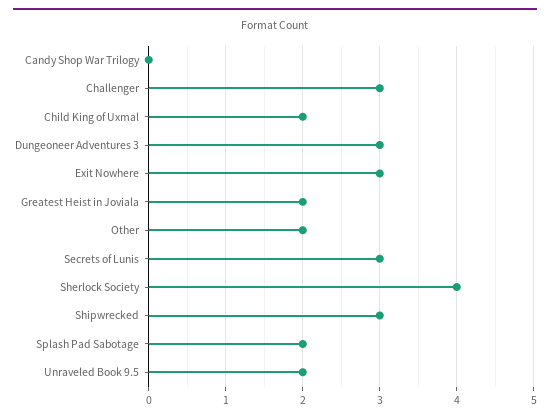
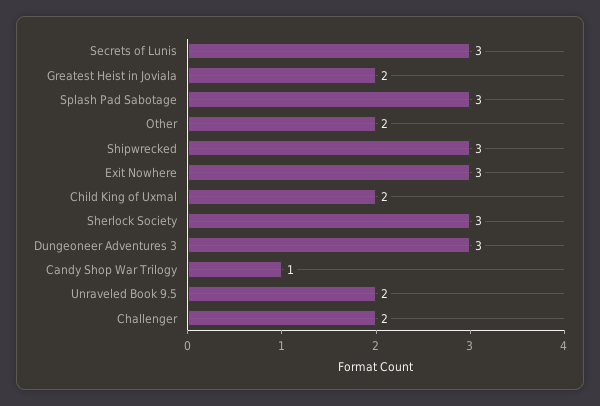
  {
-   "Candy Shop War Trilogy": 0,
+   "Candy Shop War Trilogy": 1,
-   "Challenger": 3,
+   "Challenger": 2,
    "Child King of Uxmal": 2,
    "Dungeoneer Adventures 3": 3,
    "Exit Nowhere": 3,
    "Greatest Heist in Joviala": 2,
    "Other": 2,
    "Secrets of Lunis": 3,
-   "Sherlock Society": 4,
+   "Sherlock Society": 3,
    "Shipwrecked": 3,
-   "Splash Pad Sabotage": 2,
+   "Splash Pad Sabotage": 3,
    "Unraveled Book 9.5": 2
  }

